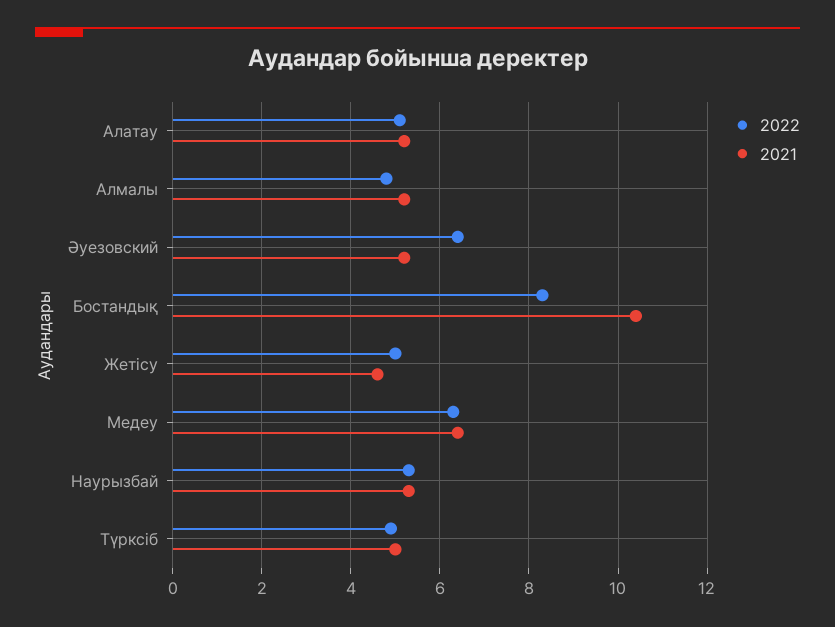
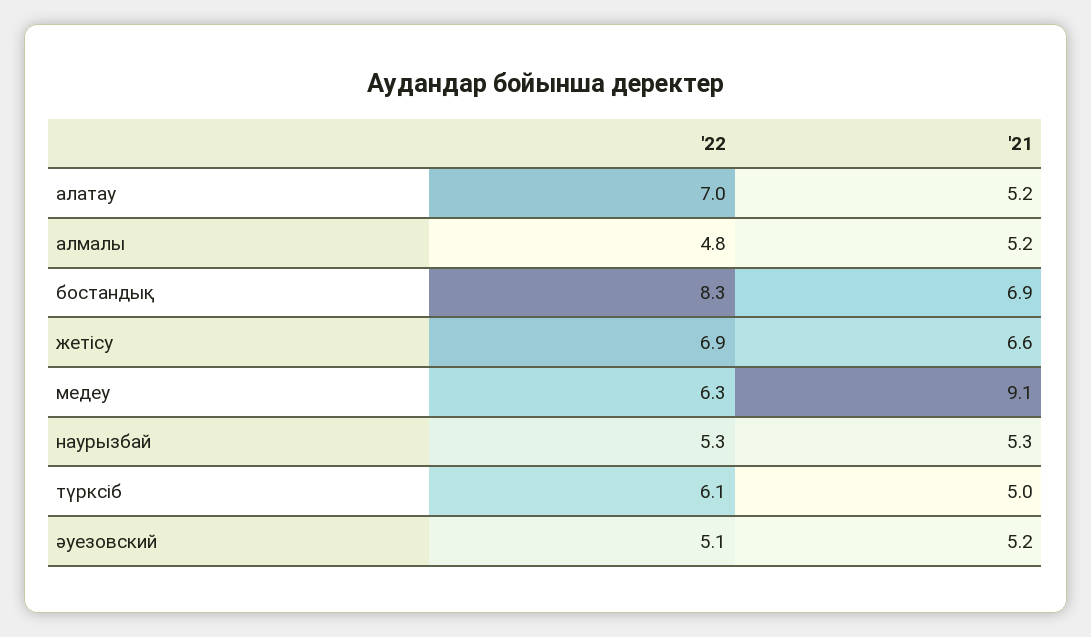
  {
    "2022": {
-     "Алатау": 5,
+     "Алатау": 7,
      "Алмалы": 4.8,
-     "Әуезовский": 6.5,
+     "Әуезовский": 5.1,
      "Бостандық": 8.3,
-     "Жетісу": 5,
+     "Жетісу": 6.9,
      "Медеу": 6.3,
      "Наурызбай": 5.3,
-     "Түрксіб": 5
+     "Түрксіб": 6.1
    },
    "2021": {
      "Алатау": 5.2,
      "Алмалы": 5.2,
      "Әуезовский": 5.2,
-     "Бостандық": 10.5,
+     "Бостандық": 6.9,
-     "Жетісу": 4.5,
+     "Жетісу": 6.6,
-     "Медеу": 6.5,
+     "Медеу": 9.1,
      "Наурызбай": 5.3,
      "Түрксіб": 5
    }
  }

